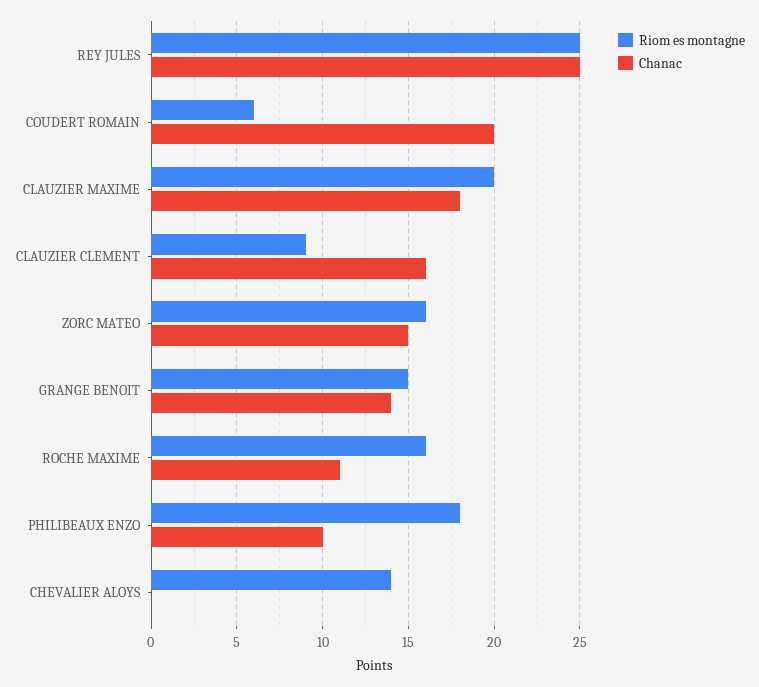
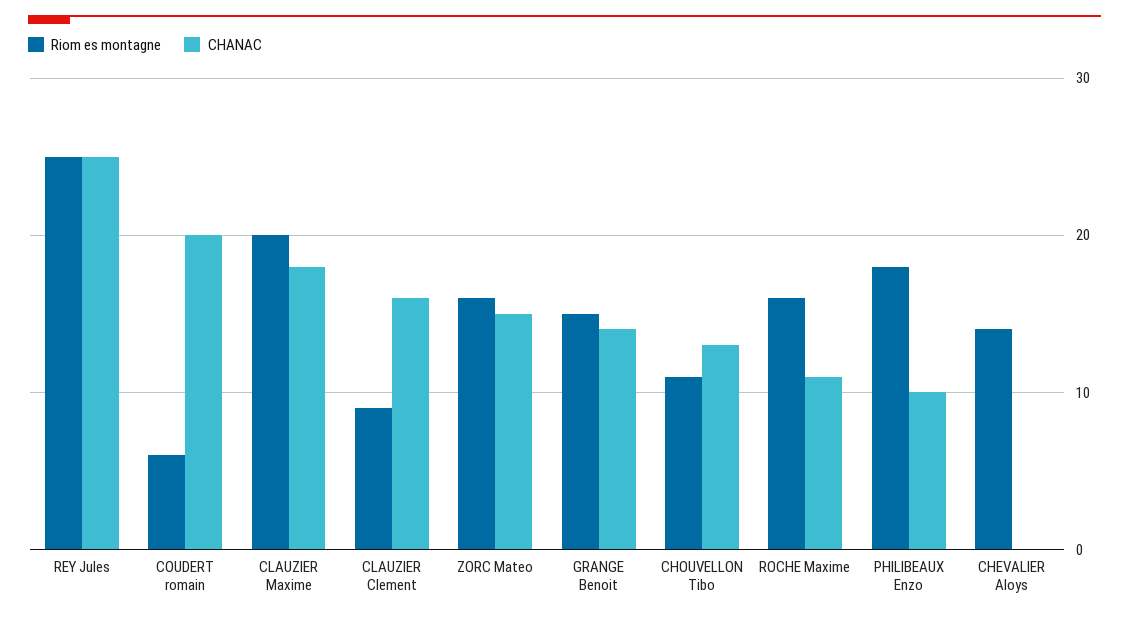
  {
    "Riom es montagne": {
      "REY JULES": 25,
      "COUDERT ROMAIN": 6,
      "CLAUZIER MAXIME": 20,
      "CLAUZIER CLEMENT": 9,
      "ZORC MATEO": 16,
      "GRANGE BENOIT": 15,
      "ROCHE MAXIME": 16,
      "PHILIBEAUX ENZO": 18,
-     "CHEVALIER ALOYS": 14
+     "CHEVALIER ALOYS": 14,
+     "CHOUVELLON Tibo": 11
    },
    "Chanac": {
      "REY JULES": 25,
      "COUDERT ROMAIN": 20,
      "CLAUZIER MAXIME": 18,
      "CLAUZIER CLEMENT": 16,
      "ZORC MATEO": 15,
      "GRANGE BENOIT": 14,
      "ROCHE MAXIME": 11,
      "PHILIBEAUX ENZO": 10,
-     "CHEVALIER ALOYS": 0
+     "CHEVALIER ALOYS": 0,
+     "CHOUVELLON Tibo": 13
    }
  }

